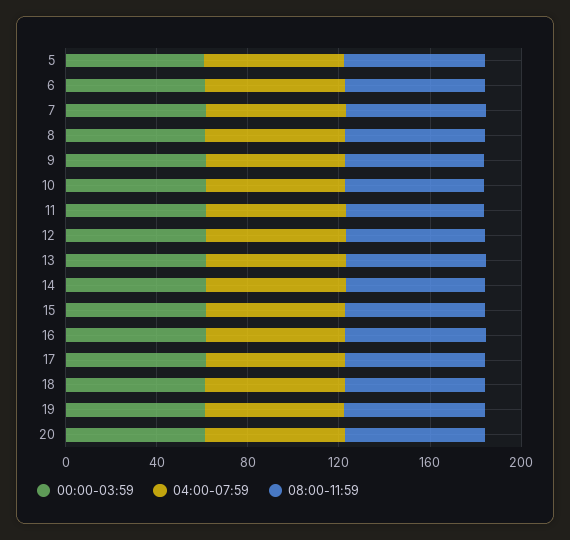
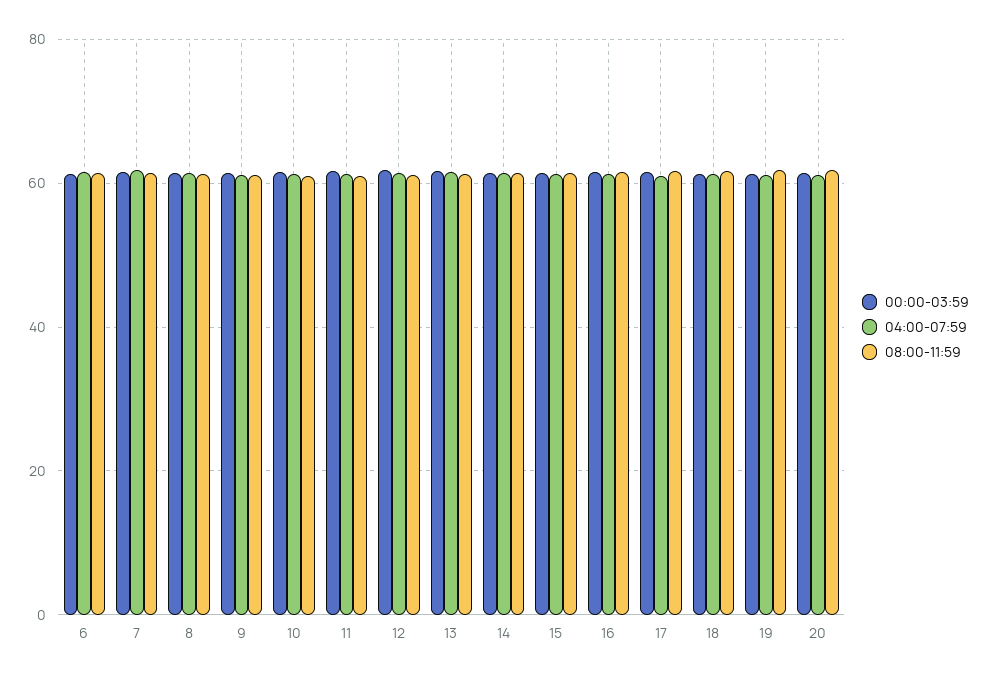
  {
    "00:00-03:59": {
-     "5": 60,
      "6": 62,
      "7": 62,
      "8": 62,
      "9": 62,
      "10": 62,
      "11": 62,
      "12": 62,
      "13": 62,
      "14": 62,
      "15": 62,
      "16": 62,
      "17": 62,
      "18": 62,
      "19": 62,
      "20": 62
    },
    "04:00-07:59": {
-     "5": 60,
      "6": 62,
      "7": 62,
      "8": 62,
      "9": 62,
      "10": 62,
      "11": 62,
      "12": 62,
      "13": 62,
      "14": 62,
      "15": 62,
      "16": 62,
      "17": 60,
      "18": 62,
      "19": 62,
      "20": 62
    },
    "08:00-11:59": {
-     "5": 60,
      "6": 62,
      "7": 62,
      "8": 62,
      "9": 62,
      "10": 62,
      "11": 60,
      "12": 62,
      "13": 62,
      "14": 62,
      "15": 62,
      "16": 62,
      "17": 62,
      "18": 62,
      "19": 62,
      "20": 62
    }
  }

